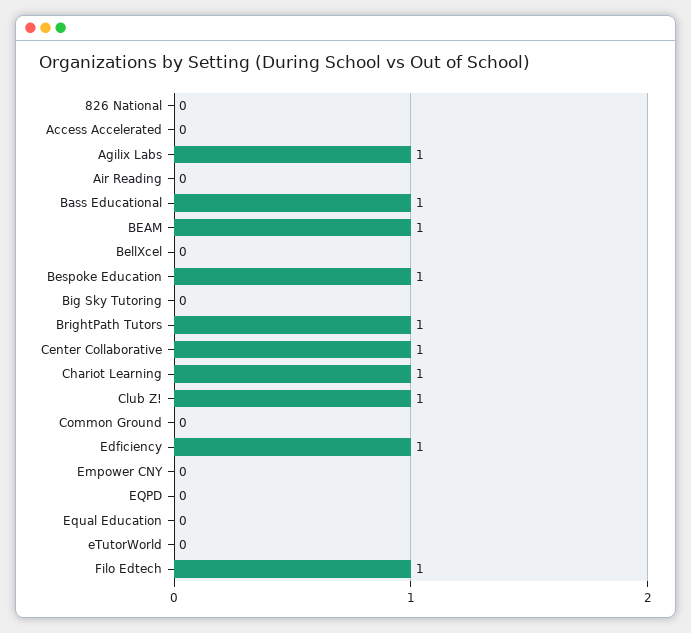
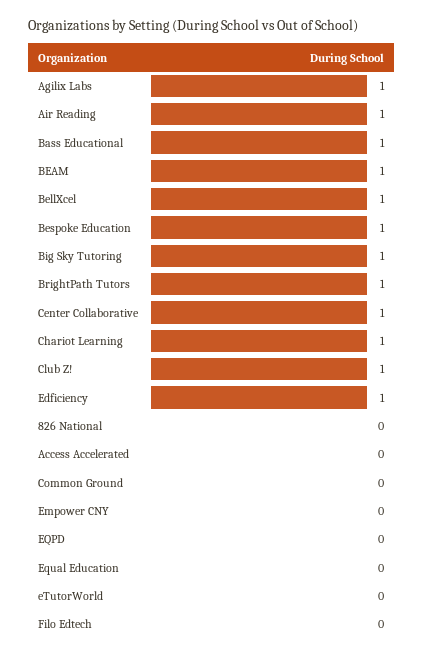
  {
    "826 National": 0,
    "Access Accelerated": 0,
    "Agilix Labs": 1,
-   "Air Reading": 0,
+   "Air Reading": 1,
    "Bass Educational": 1,
    "BEAM": 1,
-   "BellXcel": 0,
+   "BellXcel": 1,
    "Bespoke Education": 1,
-   "Big Sky Tutoring": 0,
+   "Big Sky Tutoring": 1,
    "BrightPath Tutors": 1,
    "Center Collaborative": 1,
    "Chariot Learning": 1,
    "Club Z!": 1,
    "Common Ground": 0,
    "Edficiency": 1,
    "Empower CNY": 0,
    "EQPD": 0,
    "Equal Education": 0,
    "eTutorWorld": 0,
-   "Filo Edtech": 1
+   "Filo Edtech": 0
  }

